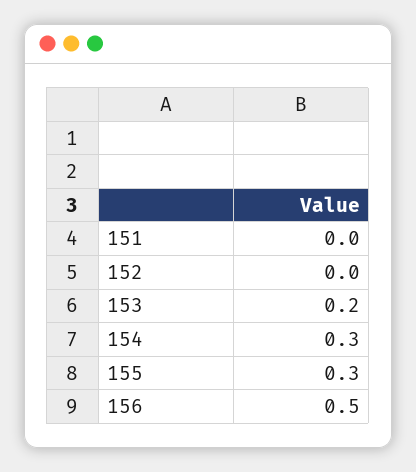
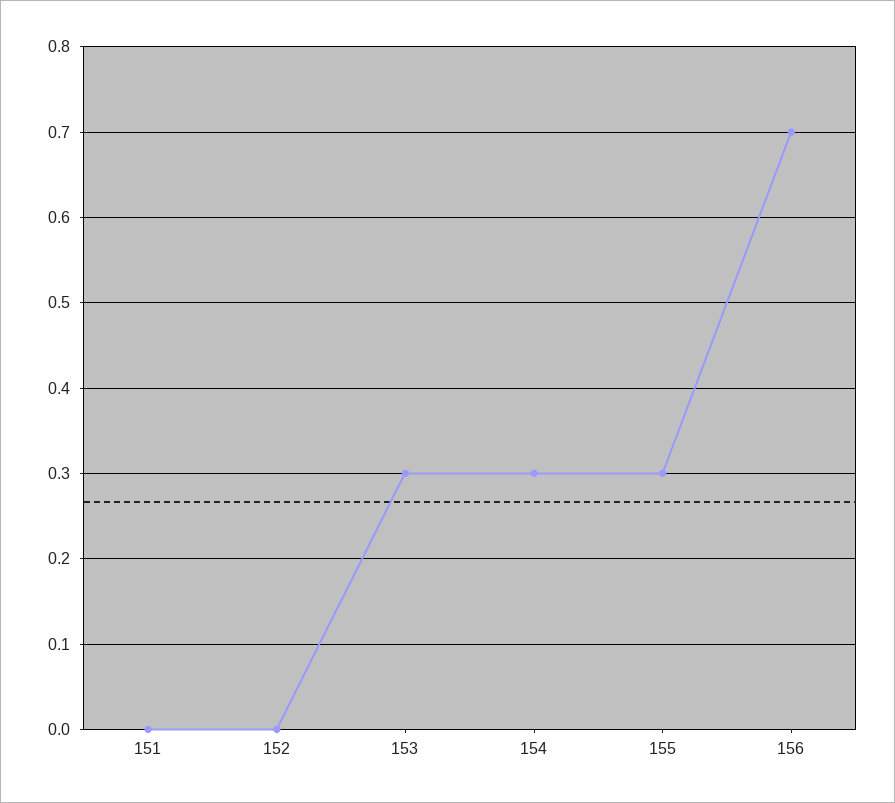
  {
    "151": 0,
    "152": 0,
-   "153": 0.2,
+   "153": 0.3,
    "154": 0.3,
    "155": 0.3,
-   "156": 0.5
+   "156": 0.7
  }

